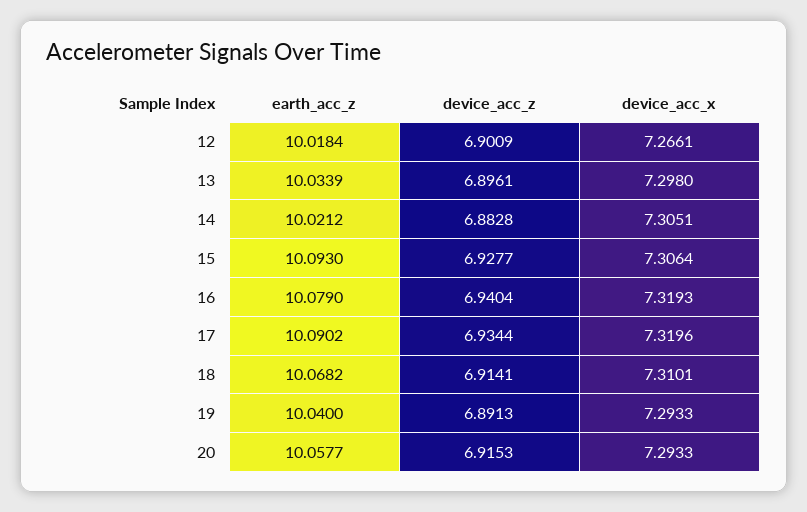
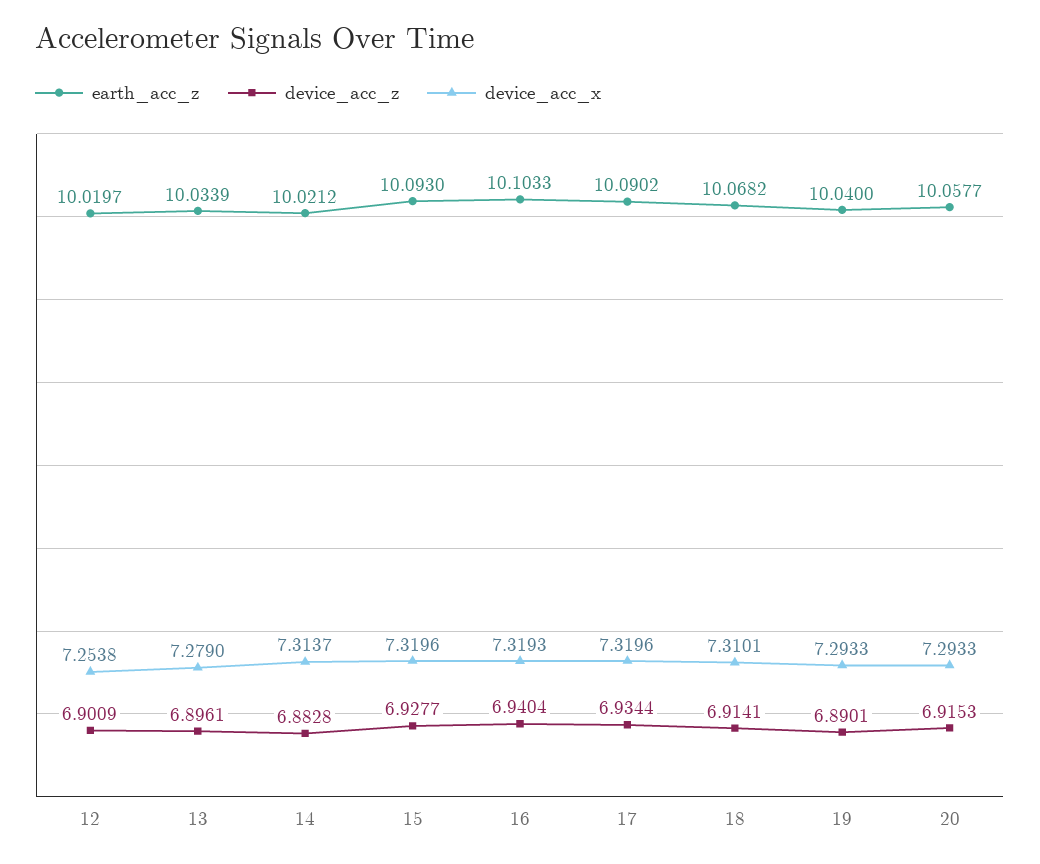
  {
    "earth_acc_z": {
-     "12": 10.0184,
+     "12": 10.0197,
      "13": 10.0339,
      "14": 10.0212,
      "15": 10.093,
-     "16": 10.079,
+     "16": 10.1033,
      "17": 10.0902,
      "18": 10.0682,
      "19": 10.04,
      "20": 10.0577
    },
    "device_acc_z": {
      "12": 6.9009,
      "13": 6.8961,
      "14": 6.8828,
      "15": 6.9277,
      "16": 6.9404,
      "17": 6.9344,
      "18": 6.9141,
-     "19": 6.8913,
+     "19": 6.8901,
      "20": 6.9153
    },
    "device_acc_x": {
-     "12": 7.2661,
+     "12": 7.2538,
-     "13": 7.298,
+     "13": 7.279,
-     "14": 7.3051,
+     "14": 7.3137,
-     "15": 7.3064,
+     "15": 7.3196,
      "16": 7.3193,
      "17": 7.3196,
      "18": 7.3101,
      "19": 7.2933,
      "20": 7.2933
    }
  }

